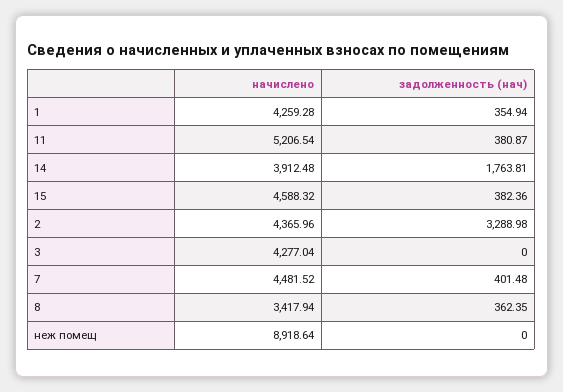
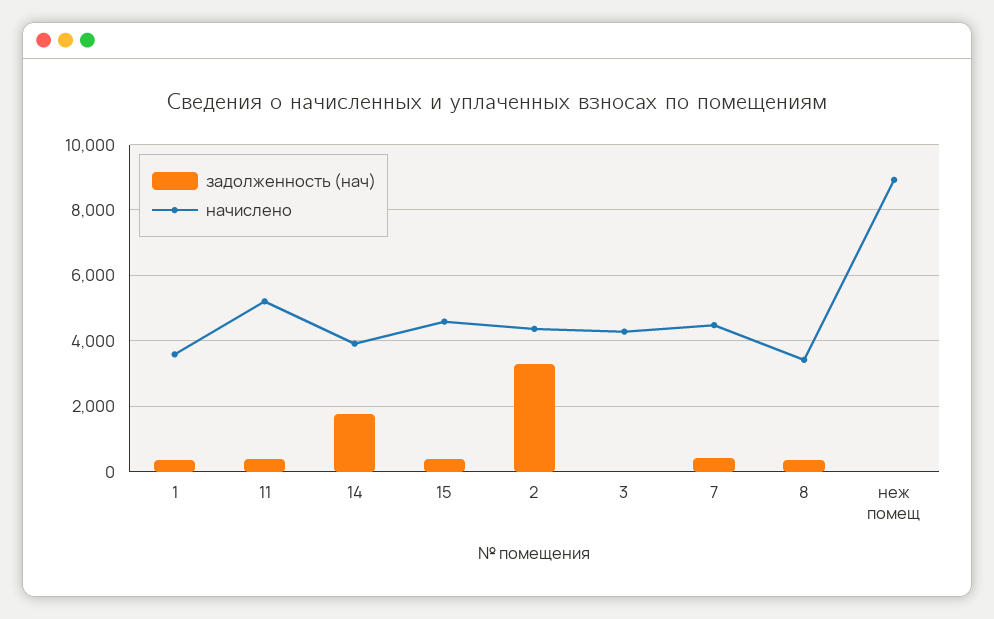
  {
    "начислено": {
-     "1": 4259.28,
+     "1": 3600,
      "11": 5206.54,
      "14": 3912.48,
      "15": 4588.32,
      "2": 4365.96,
      "3": 4277.04,
      "7": 4481.52,
      "8": 3417.94,
      "неж помещ": 8918.64
    },
    "задолженность (нач)": {
      "1": 354.94,
      "11": 380.87,
      "14": 1763.81,
      "15": 382.36,
      "2": 3288.98,
      "3": 0,
      "7": 401.48,
      "8": 362.35,
      "неж помещ": 0
    }
  }

